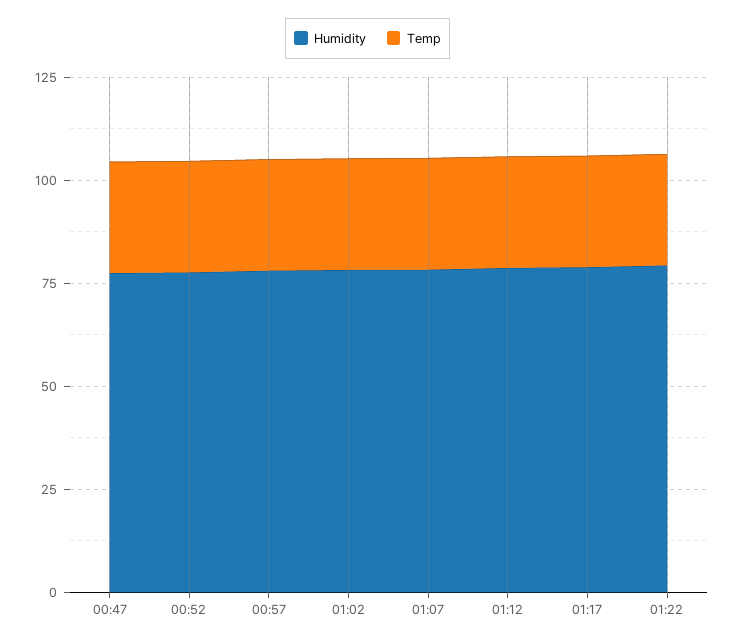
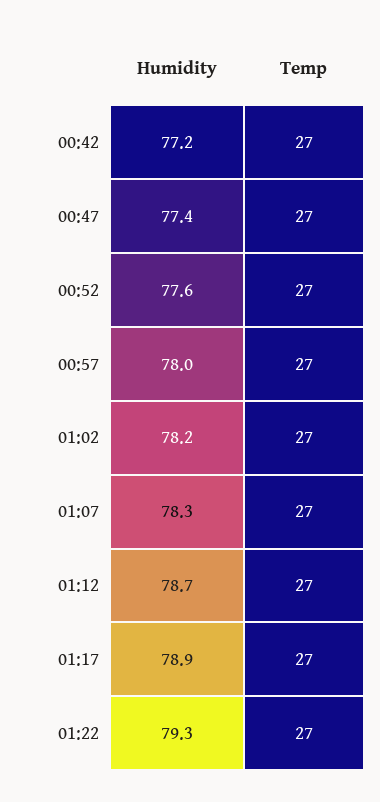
  {
    "Humidity": {
      "00:47": 77.4,
      "00:52": 77.6,
      "00:57": 78,
      "01:02": 78.2,
      "01:07": 78.3,
      "01:12": 78.7,
      "01:17": 78.9,
-     "01:22": 79.3
+     "01:22": 79.3,
+     "00:42": 77.2
    },
    "Temp": {
      "00:47": 27,
      "00:52": 27,
      "00:57": 27,
      "01:02": 27,
      "01:07": 27,
      "01:12": 27,
      "01:17": 27,
-     "01:22": 27
+     "01:22": 27,
+     "00:42": 27
    }
  }

